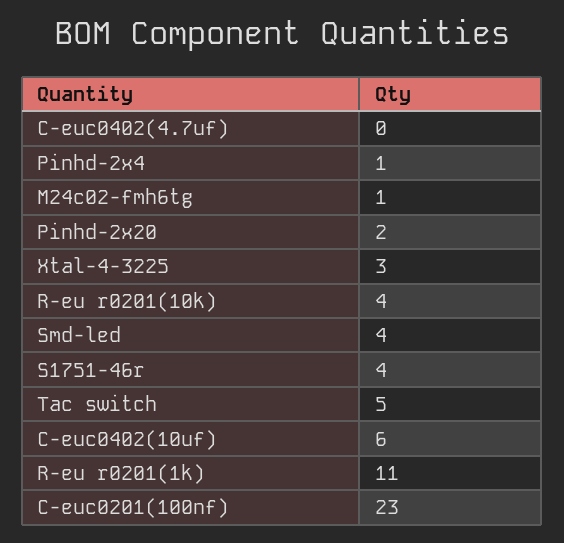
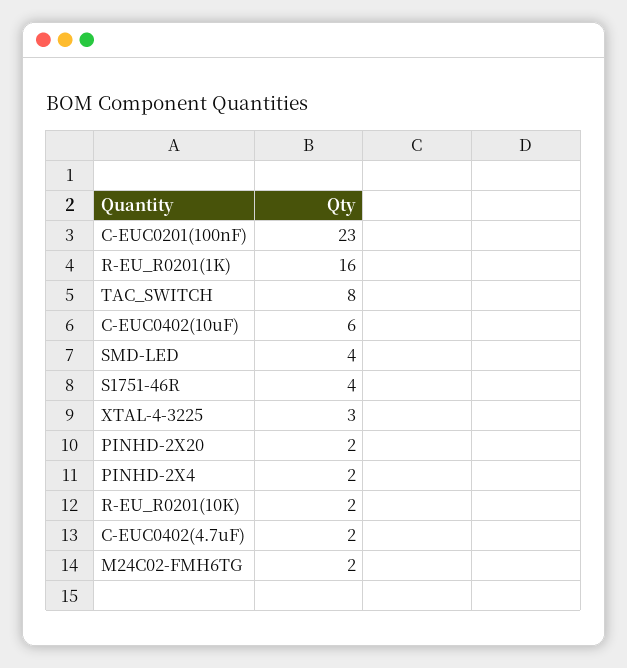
  {
-   "C-euc0402(4.7uf)": 0,
+   "C-euc0402(4.7uf)": 2,
-   "Pinhd-2x4": 1,
+   "Pinhd-2x4": 2,
-   "M24c02-fmh6tg": 1,
+   "M24c02-fmh6tg": 2,
    "Pinhd-2x20": 2,
    "Xtal-4-3225": 3,
-   "R-eu r0201(10k)": 4,
+   "R-eu r0201(10k)": 2,
    "Smd-led": 4,
    "S1751-46r": 4,
-   "Tac switch": 5,
+   "Tac switch": 8,
    "C-euc0402(10uf)": 6,
-   "R-eu r0201(1k)": 11,
+   "R-eu r0201(1k)": 16,
    "C-euc0201(100nf)": 23
  }

